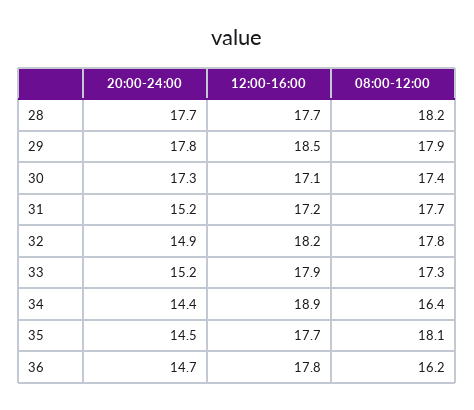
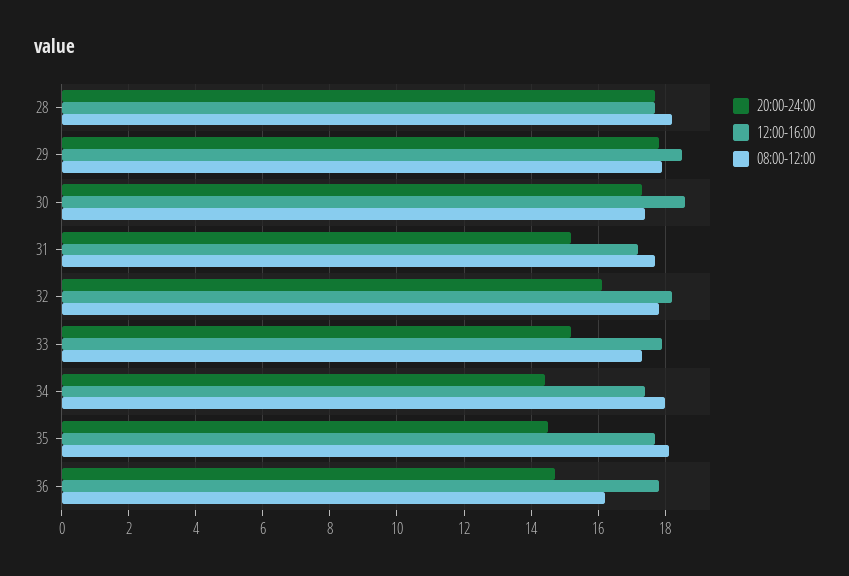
  {
    "20:00-24:00": {
      "28": 17.7,
      "29": 17.8,
      "30": 17.3,
      "31": 15.2,
-     "32": 14.9,
+     "32": 16,
      "33": 15.2,
      "34": 14.4,
      "35": 14.5,
      "36": 14.7
    },
    "12:00-16:00": {
      "28": 17.7,
      "29": 18.5,
-     "30": 17.1,
+     "30": 18.5,
      "31": 17.2,
      "32": 18.2,
      "33": 17.9,
-     "34": 18.9,
+     "34": 17.5,
      "35": 17.7,
      "36": 17.8
    },
    "08:00-12:00": {
      "28": 18.2,
      "29": 17.9,
      "30": 17.4,
      "31": 17.7,
      "32": 17.8,
      "33": 17.3,
-     "34": 16.4,
+     "34": 18,
      "35": 18.1,
      "36": 16.2
    }
  }

